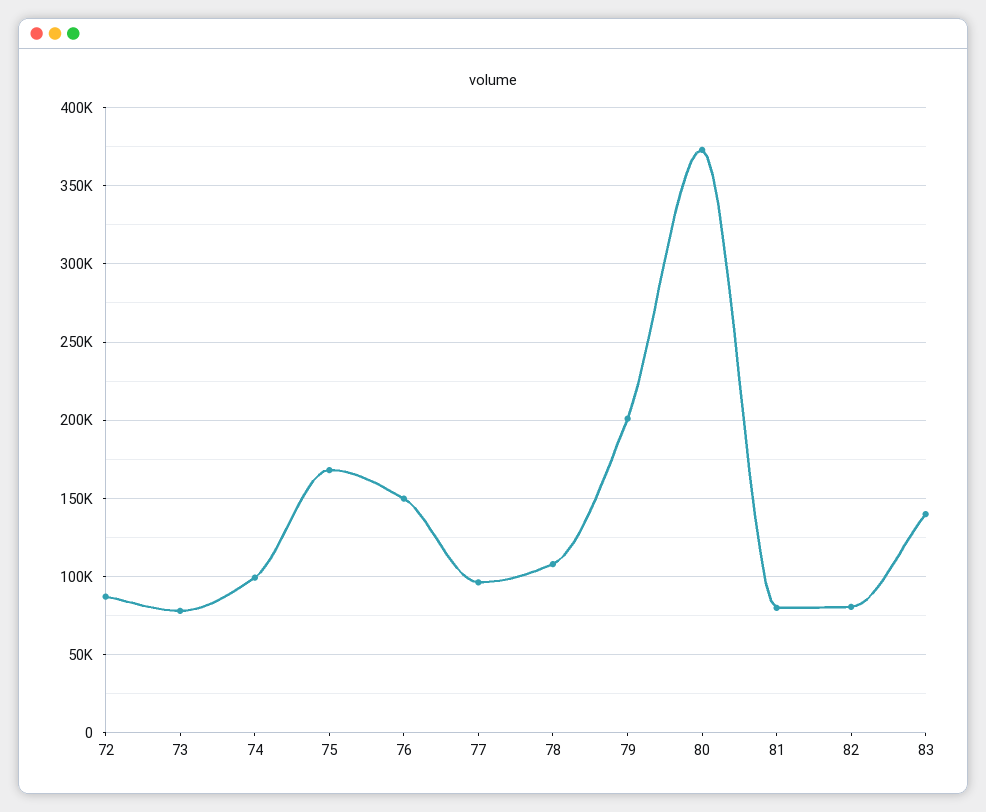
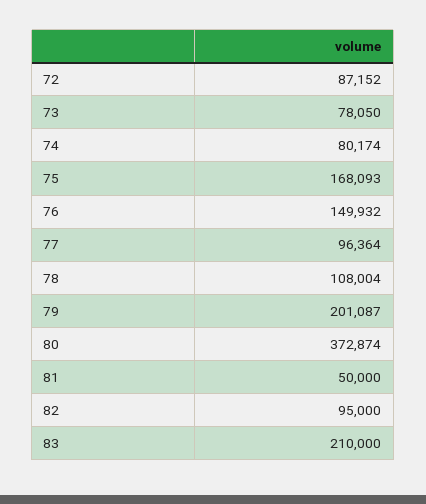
  {
    "72": 87152,
    "73": 78050,
-   "74": 100000,
+   "74": 80174,
    "75": 168093,
    "76": 149932,
    "77": 96364,
    "78": 108004,
    "79": 201087,
    "80": 372874,
-   "81": 80000,
+   "81": 50000,
-   "82": 80000,
+   "82": 95000,
-   "83": 140000
+   "83": 210000
  }

